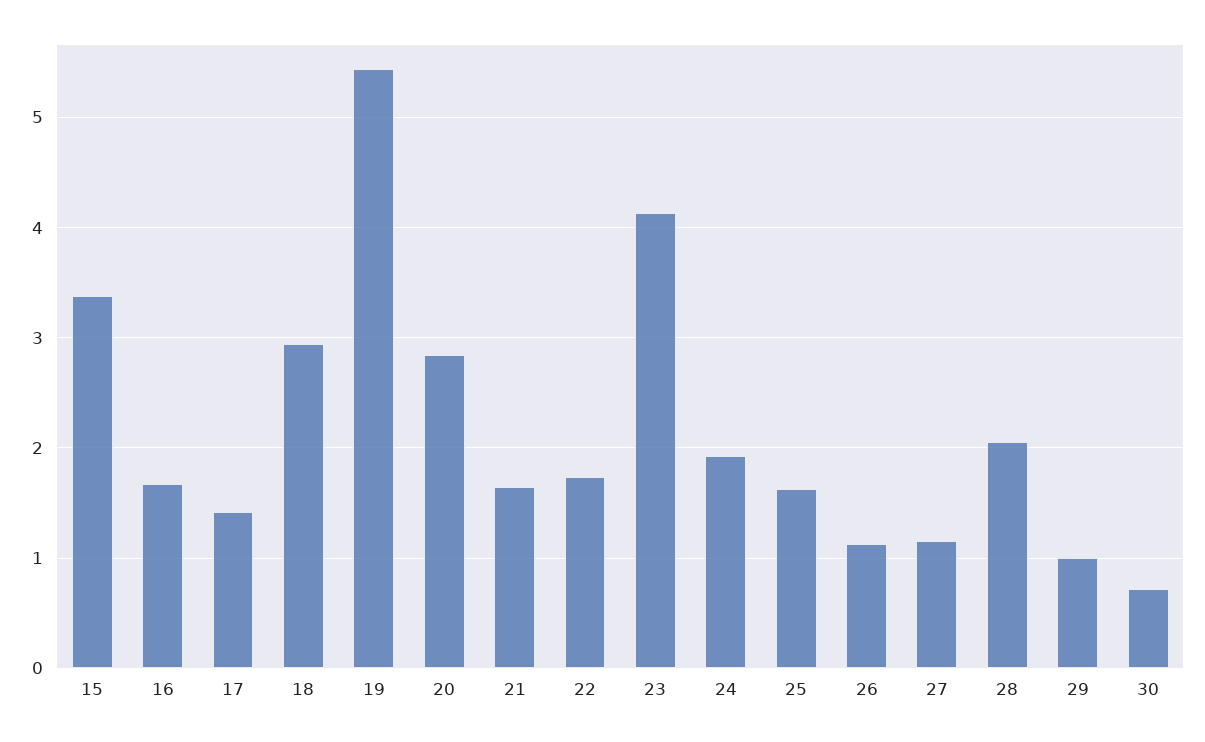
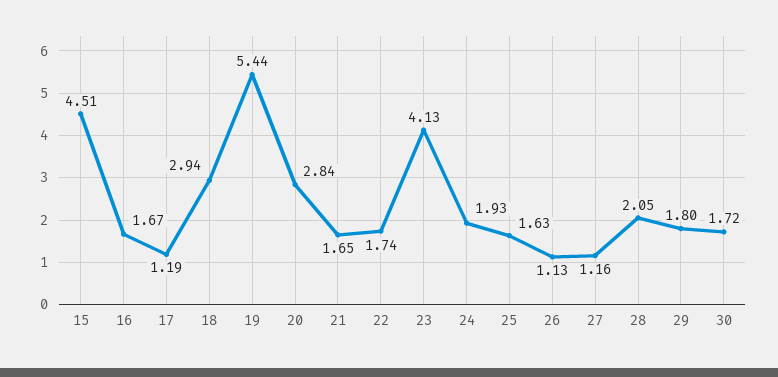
  {
-   "15": 3.4,
+   "15": 4.51,
    "16": 1.67,
-   "17": 1.4,
+   "17": 1.19,
    "18": 2.94,
    "19": 5.44,
    "20": 2.84,
    "21": 1.65,
    "22": 1.74,
    "23": 4.13,
    "24": 1.93,
    "25": 1.63,
    "26": 1.13,
    "27": 1.16,
    "28": 2.05,
-   "29": 1,
+   "29": 1.8,
-   "30": 0.7
+   "30": 1.72
  }

